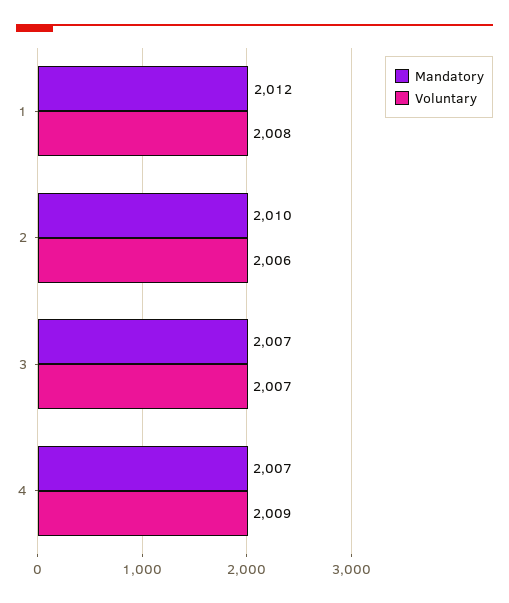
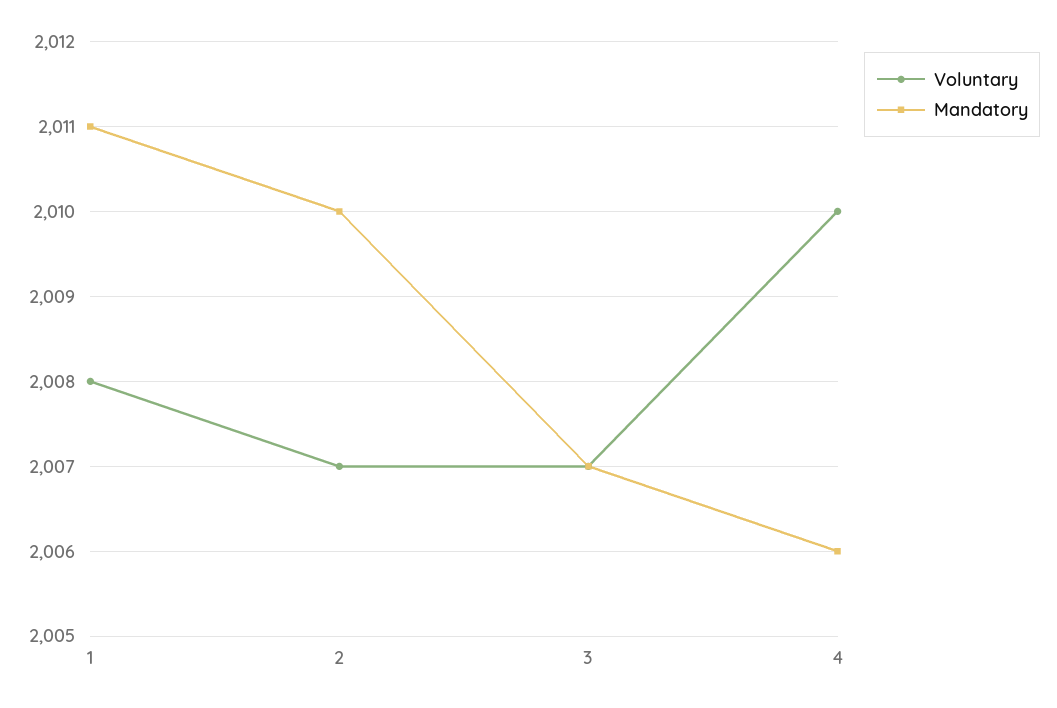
  {
    "Mandatory": {
-     "1": 2012,
+     "1": 2011,
      "2": 2010,
      "3": 2007,
-     "4": 2007
+     "4": 2006
    },
    "Voluntary": {
      "1": 2008,
-     "2": 2006,
+     "2": 2007,
      "3": 2007,
-     "4": 2009
+     "4": 2010
    }
  }

